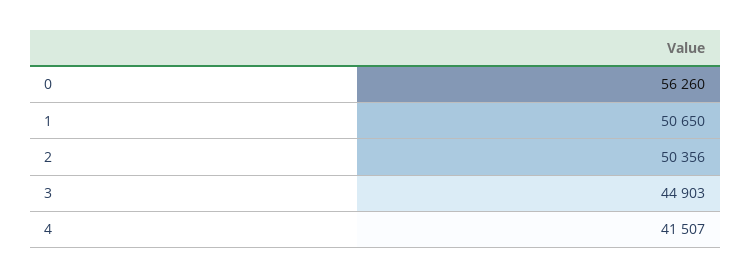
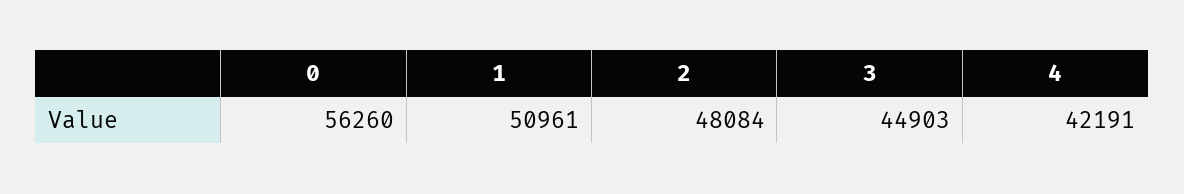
  {
    "0": 56260,
-   "1": 50650,
+   "1": 50961,
-   "2": 50356,
+   "2": 48084,
    "3": 44903,
-   "4": 41507
+   "4": 42191
  }

